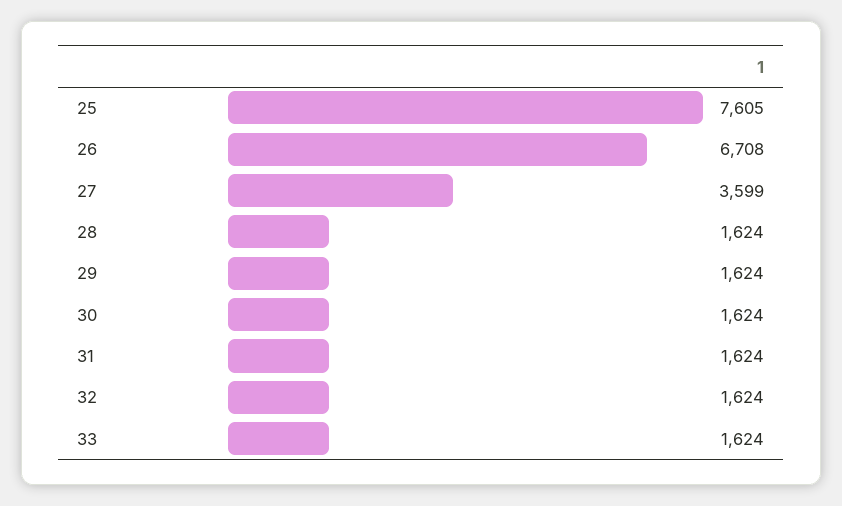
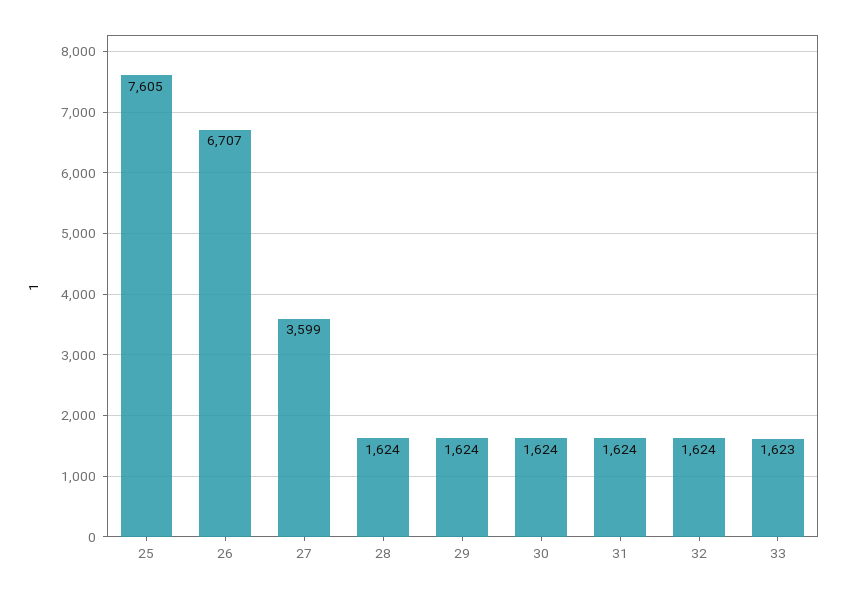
  {
    "25": 7605,
-   "26": 6708,
+   "26": 6707,
    "27": 3599,
    "28": 1624,
    "29": 1624,
    "30": 1624,
    "31": 1624,
    "32": 1624,
-   "33": 1624
+   "33": 1623
  }

